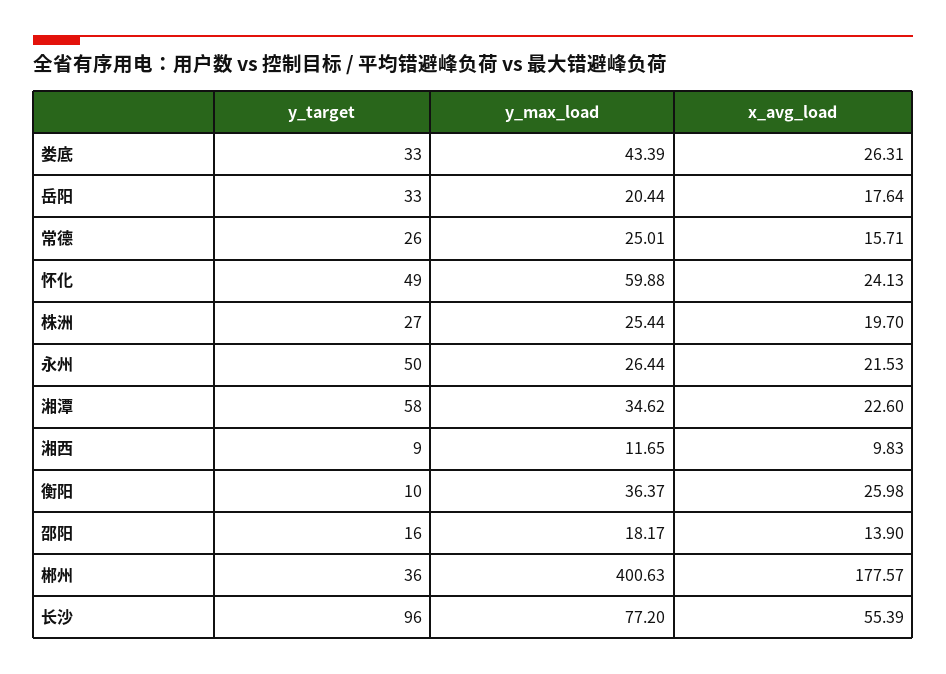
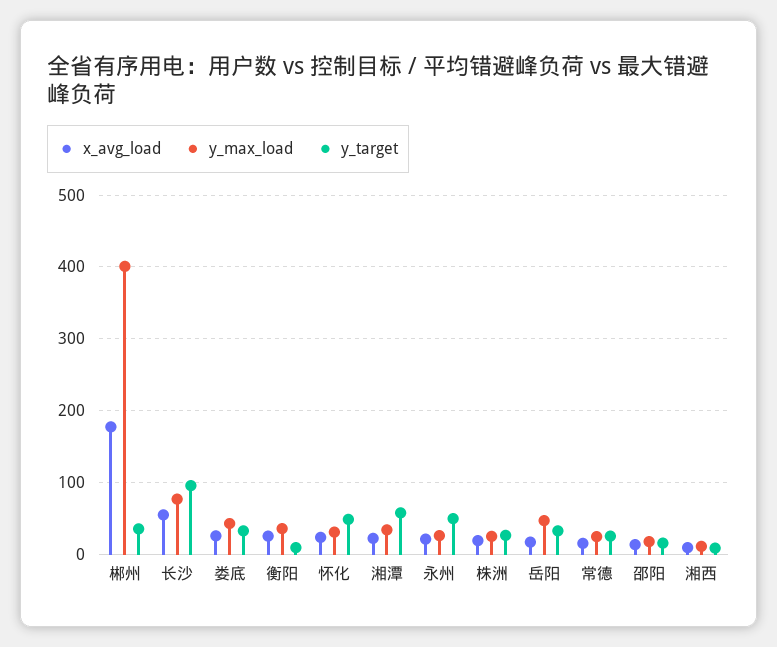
  {
    "y_target": {
      "娄底": 33,
      "岳阳": 33,
      "常德": 26,
      "怀化": 49,
      "株洲": 27,
      "永州": 50,
      "湘潭": 58,
      "湘西": 9,
      "衡阳": 10,
      "邵阳": 16,
      "郴州": 36,
      "长沙": 96
    },
    "y_max_load": {
      "娄底": 43.39,
-     "岳阳": 20.44,
+     "岳阳": 50,
      "常德": 25.01,
-     "怀化": 59.88,
+     "怀化": 30,
      "株洲": 25.44,
      "永州": 26.44,
      "湘潭": 34.62,
      "湘西": 11.65,
      "衡阳": 36.37,
      "邵阳": 18.17,
      "郴州": 400.63,
      "长沙": 77.2
    },
    "x_avg_load": {
      "娄底": 26.31,
      "岳阳": 17.64,
      "常德": 15.71,
      "怀化": 24.13,
      "株洲": 19.7,
      "永州": 21.53,
      "湘潭": 22.6,
      "湘西": 9.83,
      "衡阳": 25.98,
      "邵阳": 13.9,
      "郴州": 177.57,
      "长沙": 55.39
    }
  }

